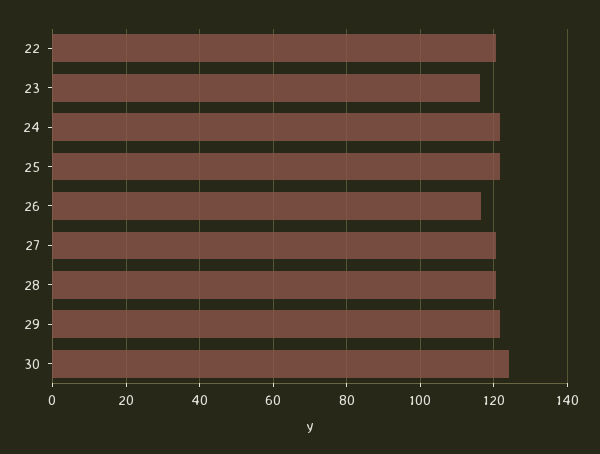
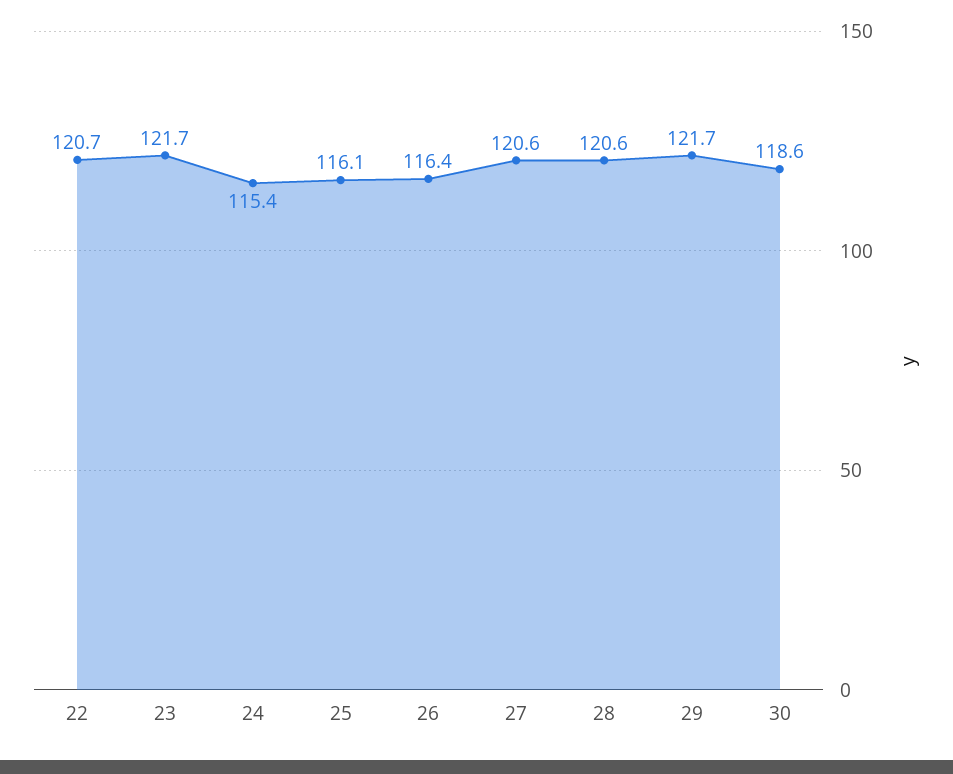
  {
    "22": 120.7,
-   "23": 116,
+   "23": 121.7,
-   "24": 122,
+   "24": 115.4,
-   "25": 122,
+   "25": 116.1,
    "26": 116.4,
    "27": 120.6,
    "28": 120.6,
    "29": 121.7,
-   "30": 124
+   "30": 118.6
  }

